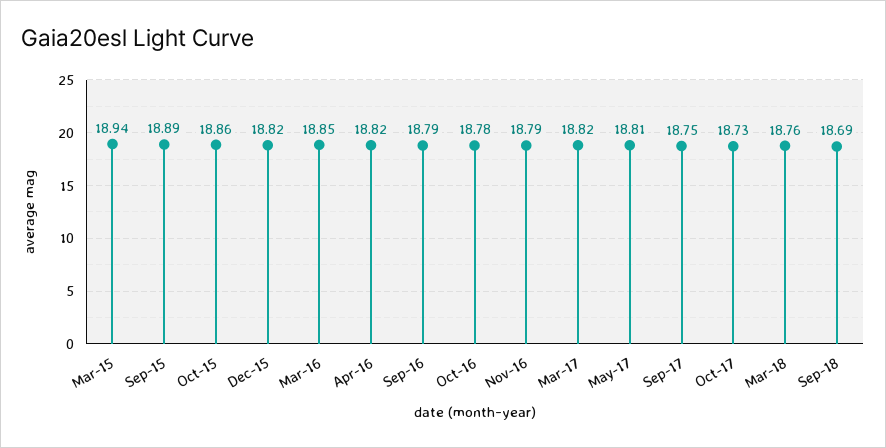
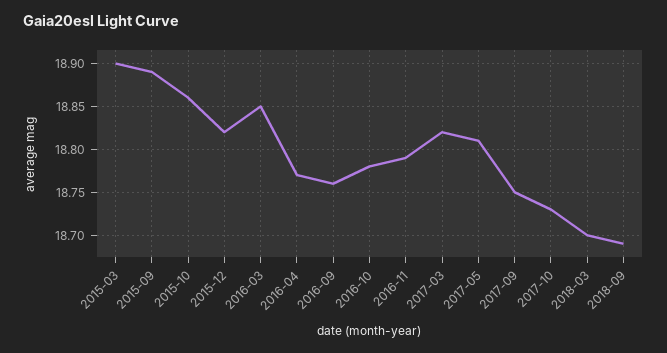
  {
-   "Mar-15": 18.94,
+   "Mar-15": 18.9,
    "Sep-15": 18.89,
    "Oct-15": 18.86,
    "Dec-15": 18.82,
    "Mar-16": 18.85,
-   "Apr-16": 18.82,
+   "Apr-16": 18.77,
-   "Sep-16": 18.79,
+   "Sep-16": 18.76,
    "Oct-16": 18.78,
    "Nov-16": 18.79,
    "Mar-17": 18.82,
    "May-17": 18.81,
    "Sep-17": 18.75,
    "Oct-17": 18.73,
-   "Mar-18": 18.76,
+   "Mar-18": 18.7,
    "Sep-18": 18.69
  }

